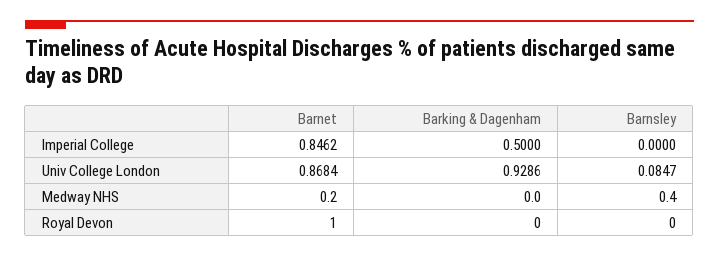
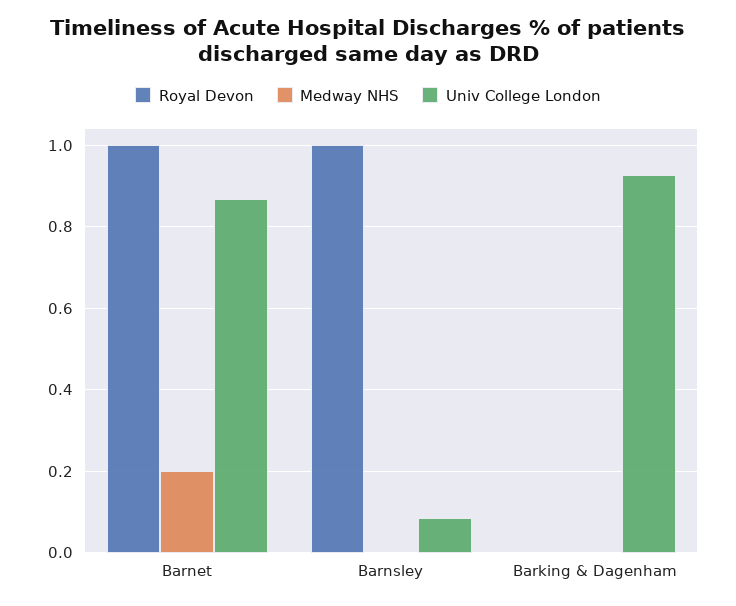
  {
-   "Imperial College": {
-     "Barnet": 0.8462,
-     "Barking & Dagenham": 0.5,
-     "Barnsley": 0
-   },
    "Univ College London": {
      "Barnet": 0.8684,
      "Barking & Dagenham": 0.9286,
      "Barnsley": 0.0847
    },
    "Medway NHS": {
      "Barnet": 0.2,
      "Barking & Dagenham": 0,
-     "Barnsley": 0.4
+     "Barnsley": 0
    },
    "Royal Devon": {
      "Barnet": 1,
      "Barking & Dagenham": 0,
-     "Barnsley": 0
+     "Barnsley": 1
    }
  }

